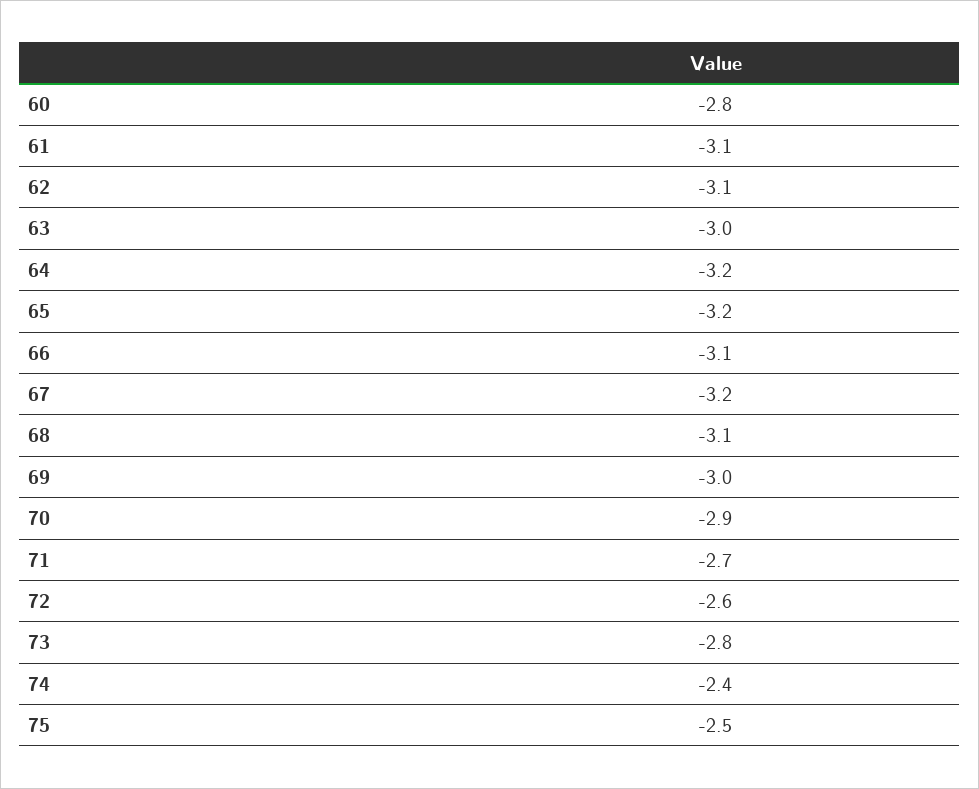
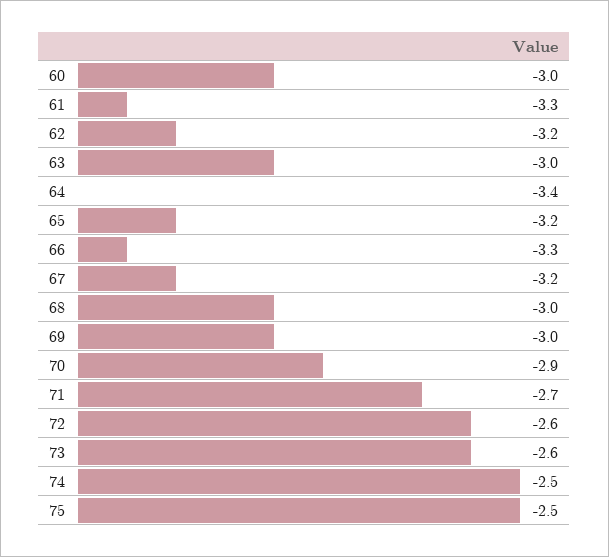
  {
-   "60": -2.8,
+   "60": -3,
-   "61": -3.1,
+   "61": -3.3,
-   "62": -3.1,
+   "62": -3.2,
    "63": -3,
-   "64": -3.2,
+   "64": -3.4,
    "65": -3.2,
-   "66": -3.1,
+   "66": -3.3,
    "67": -3.2,
-   "68": -3.1,
+   "68": -3,
    "69": -3,
    "70": -2.9,
    "71": -2.7,
    "72": -2.6,
-   "73": -2.8,
+   "73": -2.6,
-   "74": -2.4,
+   "74": -2.5,
    "75": -2.5
  }

